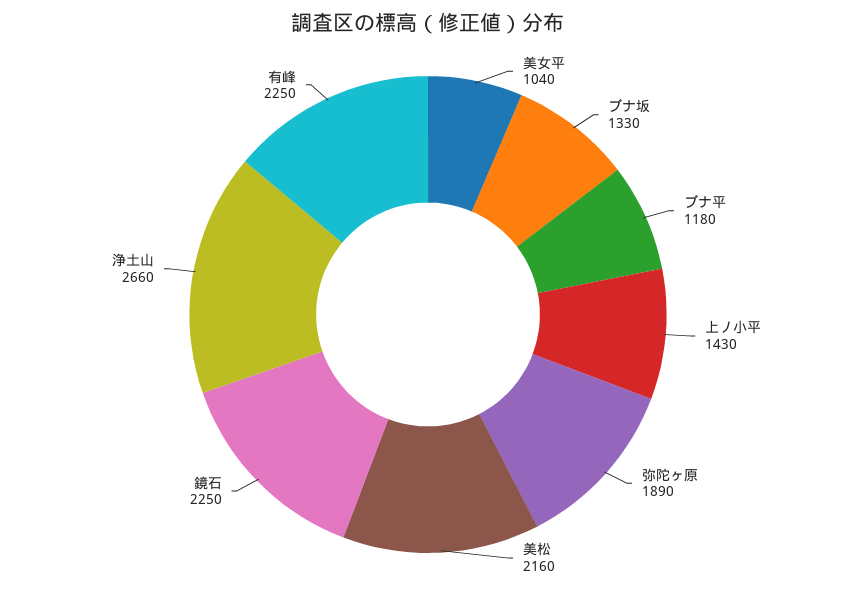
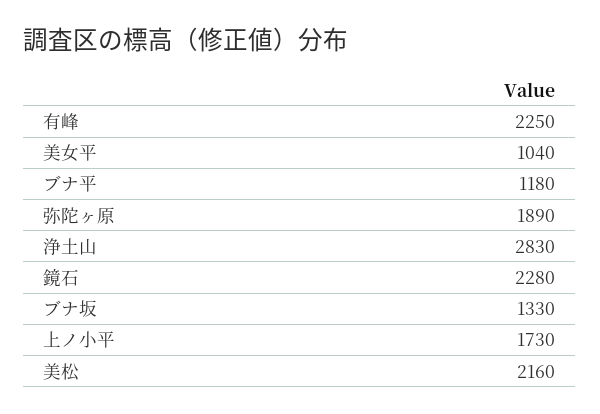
  {
    "美女平": 1040,
    "ブナ坂": 1330,
    "ブナ平": 1180,
-   "上ノ小平": 1430,
+   "上ノ小平": 1730,
    "弥陀ヶ原": 1890,
    "美松": 2160,
-   "鏡石": 2250,
+   "鏡石": 2280,
-   "浄土山": 2660,
+   "浄土山": 2830,
    "有峰": 2250
  }

